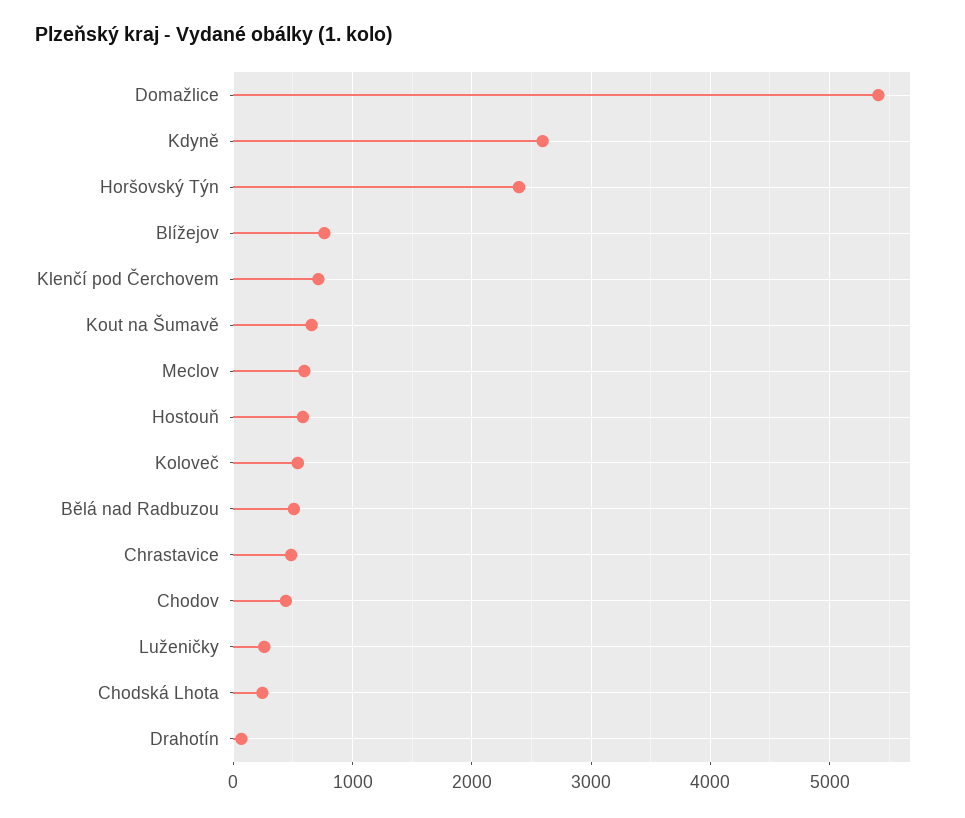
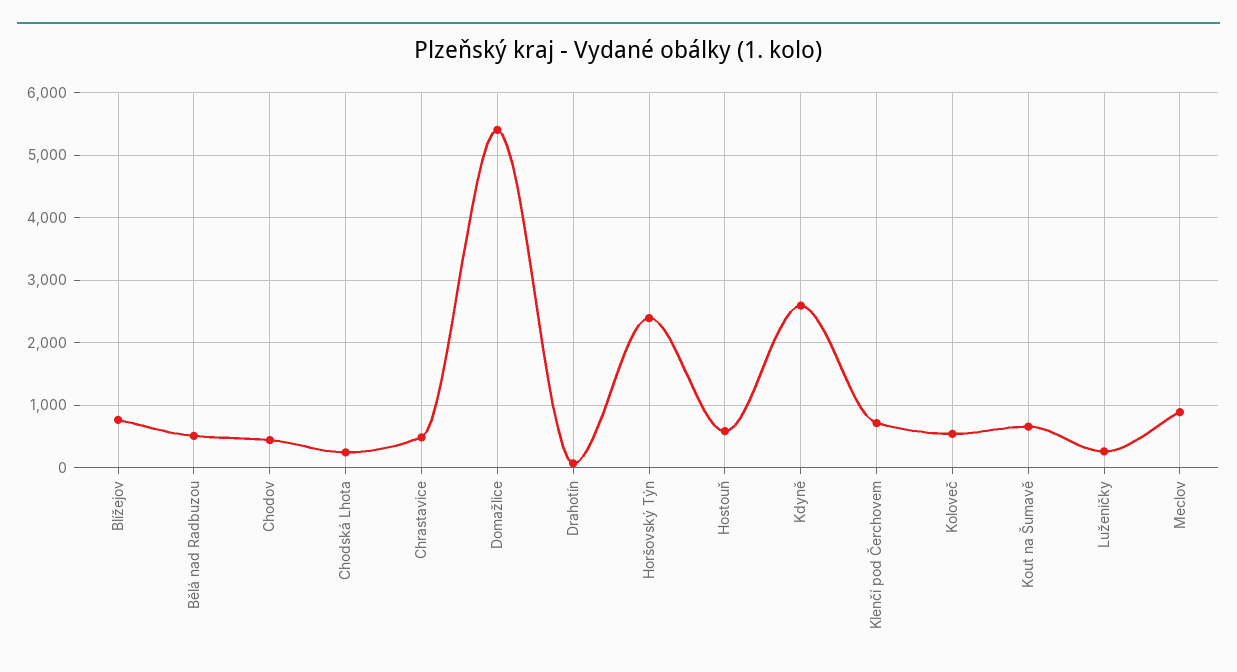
  {
    "Domažlice": 5400,
    "Kdyně": 2600,
    "Horšovský Týn": 2400,
    "Blížejov": 800,
    "Klenčí pod Čerchovem": 700,
    "Kout na Šumavě": 700,
-   "Meclov": 600,
+   "Meclov": 900,
    "Hostouň": 600,
    "Koloveč": 500,
    "Bělá nad Radbuzou": 500,
    "Chrastavice": 500,
    "Chodov": 400,
    "Luženičky": 300,
    "Chodská Lhota": 200,
    "Drahotín": 100
  }

